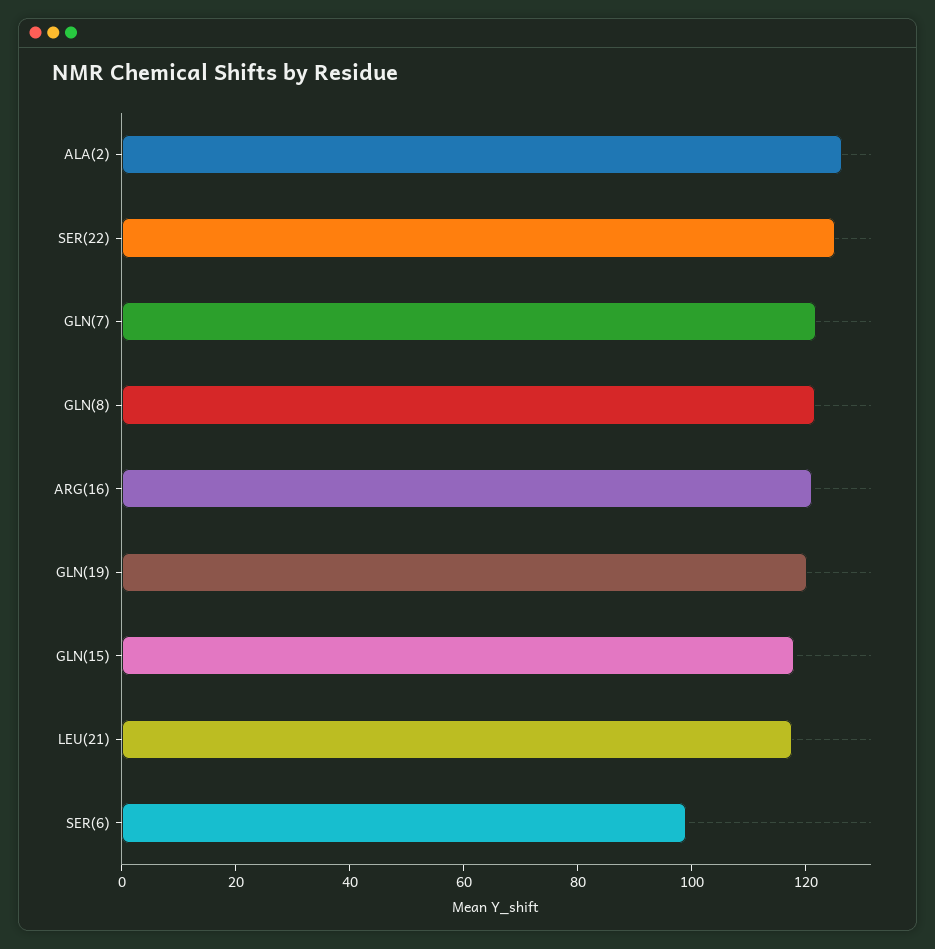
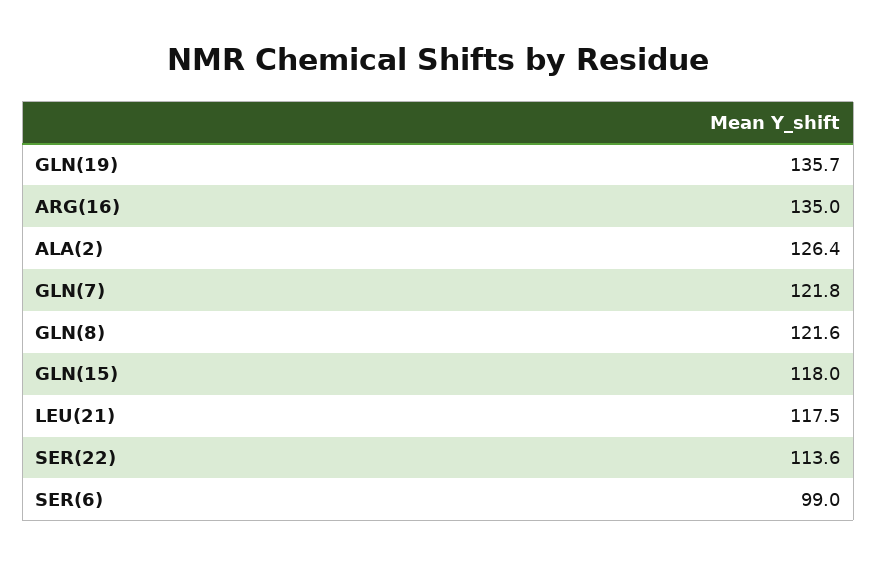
  {
    "ALA(2)": 126.4,
-   "SER(22)": 125,
+   "SER(22)": 113.6,
    "GLN(7)": 121.8,
    "GLN(8)": 121.6,
-   "ARG(16)": 120,
+   "ARG(16)": 135,
-   "GLN(19)": 120,
+   "GLN(19)": 135.7,
    "GLN(15)": 118,
    "LEU(21)": 117.5,
    "SER(6)": 99
  }

